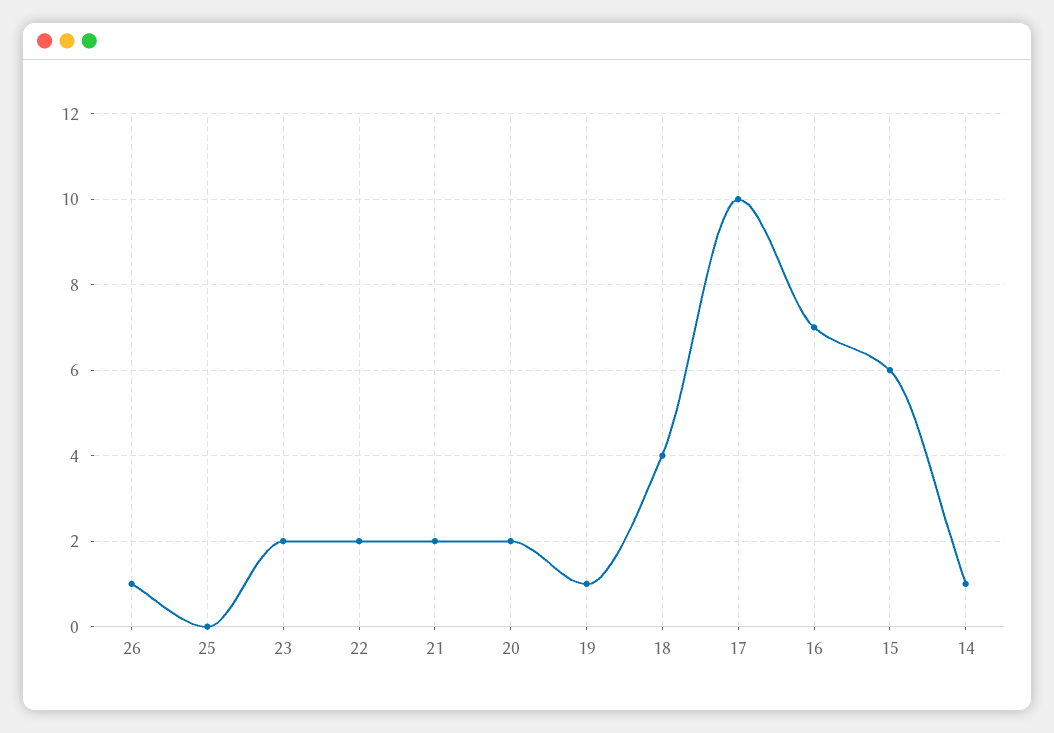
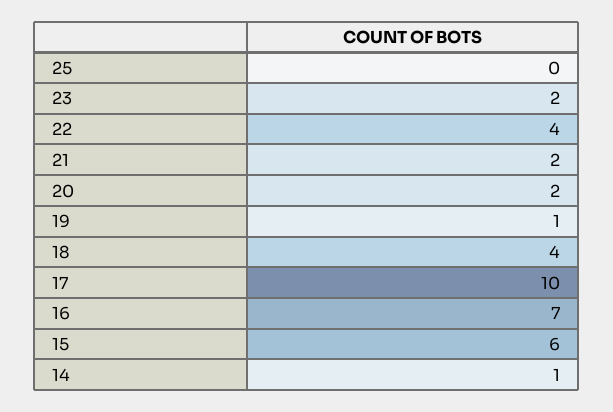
  {
-   "26": 1,
    "25": 0,
    "23": 2,
-   "22": 2,
+   "22": 4,
    "21": 2,
    "20": 2,
    "19": 1,
    "18": 4,
    "17": 10,
    "16": 7,
    "15": 6,
    "14": 1
  }

